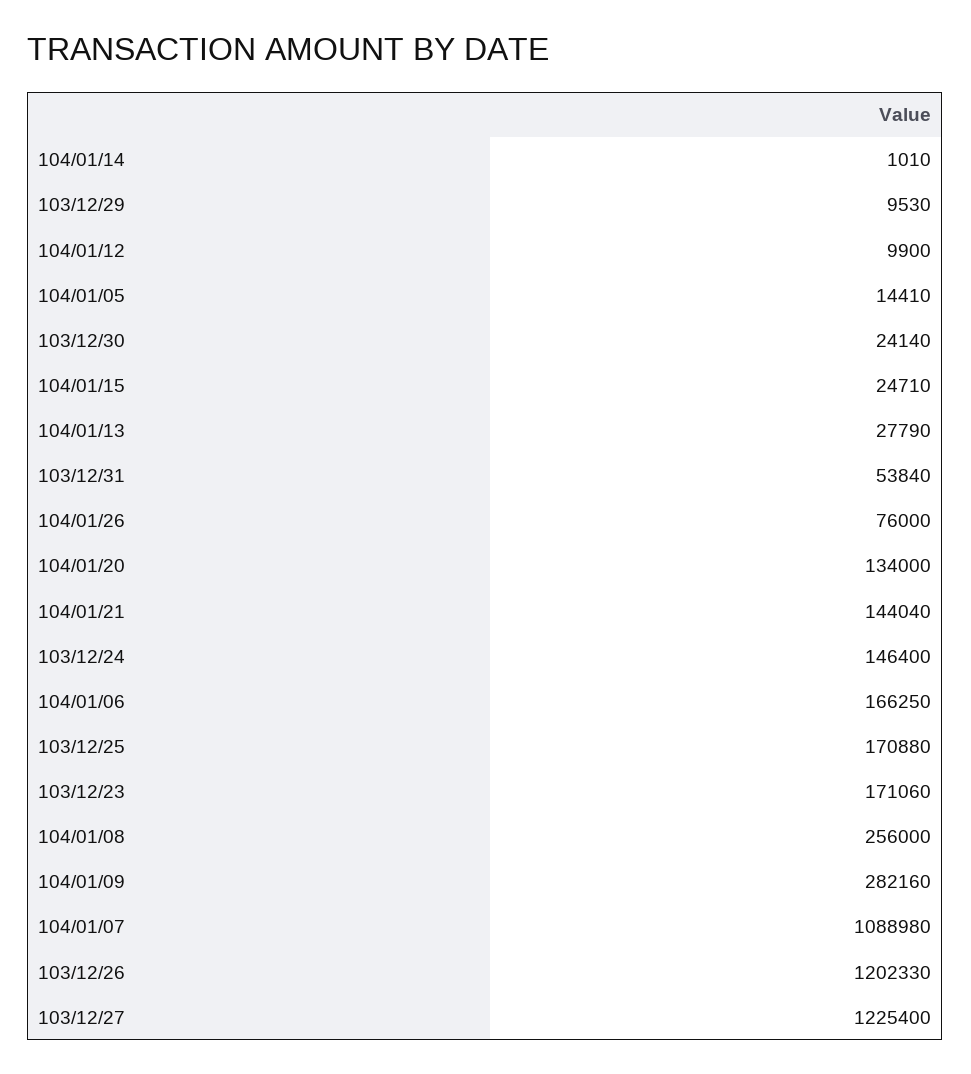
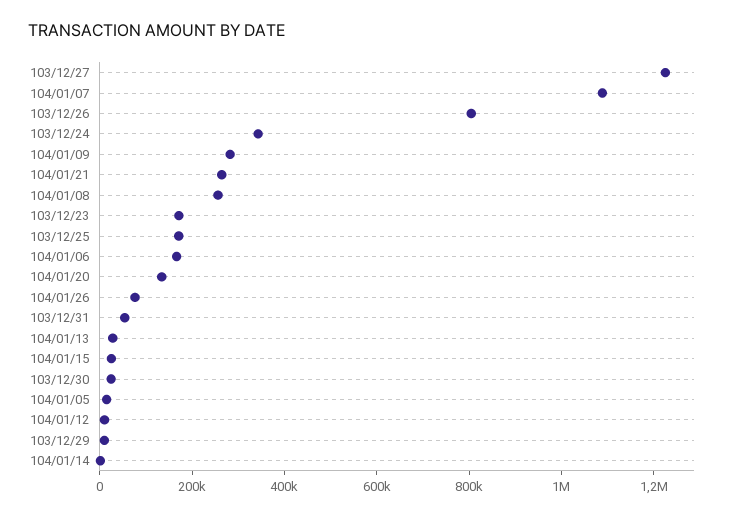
  {
    "104/01/14": 1010,
    "103/12/29": 9530,
    "104/01/12": 9900,
    "104/01/05": 14410,
    "103/12/30": 24140,
    "104/01/15": 24710,
    "104/01/13": 27790,
    "103/12/31": 53840,
    "104/01/26": 76000,
    "104/01/20": 134000,
-   "104/01/21": 144040,
+   "104/01/21": 250000,
-   "103/12/24": 146400,
+   "103/12/24": 350000,
    "104/01/06": 166250,
    "103/12/25": 170880,
    "103/12/23": 171060,
    "104/01/08": 256000,
    "104/01/09": 282160,
    "104/01/07": 1088980,
-   "103/12/26": 1202330,
+   "103/12/26": 800000,
    "103/12/27": 1225400
  }

